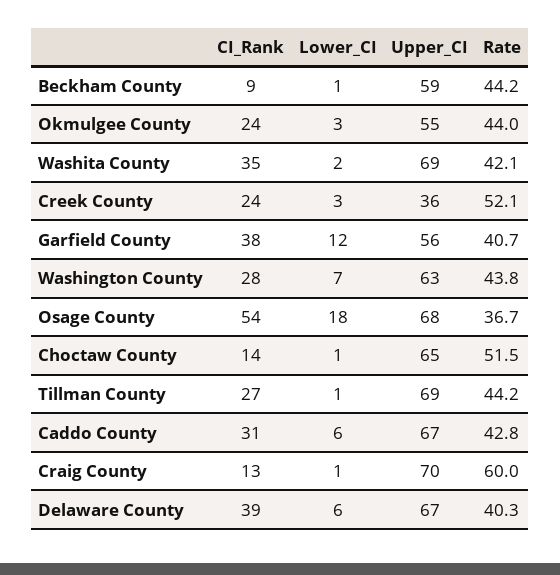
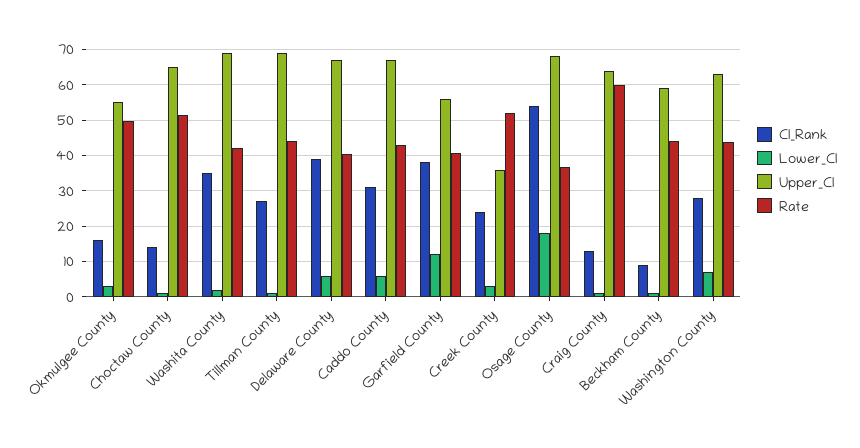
  {
    "CI_Rank": {
      "Beckham County": 9,
-     "Okmulgee County": 24,
+     "Okmulgee County": 16,
      "Washita County": 35,
      "Creek County": 24,
      "Garfield County": 38,
      "Washington County": 28,
      "Osage County": 54,
      "Choctaw County": 14,
      "Tillman County": 27,
      "Caddo County": 31,
      "Craig County": 13,
      "Delaware County": 39
    },
    "Lower_CI": {
      "Beckham County": 1,
      "Okmulgee County": 3,
      "Washita County": 2,
      "Creek County": 3,
      "Garfield County": 12,
      "Washington County": 7,
      "Osage County": 18,
      "Choctaw County": 1,
      "Tillman County": 1,
      "Caddo County": 6,
      "Craig County": 1,
      "Delaware County": 6
    },
    "Upper_CI": {
      "Beckham County": 59,
      "Okmulgee County": 55,
      "Washita County": 69,
      "Creek County": 36,
      "Garfield County": 56,
      "Washington County": 63,
      "Osage County": 68,
      "Choctaw County": 65,
      "Tillman County": 69,
      "Caddo County": 67,
-     "Craig County": 70,
+     "Craig County": 64,
      "Delaware County": 67
    },
    "Rate": {
      "Beckham County": 44.2,
-     "Okmulgee County": 44,
+     "Okmulgee County": 50,
      "Washita County": 42.1,
      "Creek County": 52.1,
      "Garfield County": 40.7,
      "Washington County": 43.8,
      "Osage County": 36.7,
      "Choctaw County": 51.5,
      "Tillman County": 44.2,
      "Caddo County": 42.8,
      "Craig County": 60,
      "Delaware County": 40.3
    }
  }

